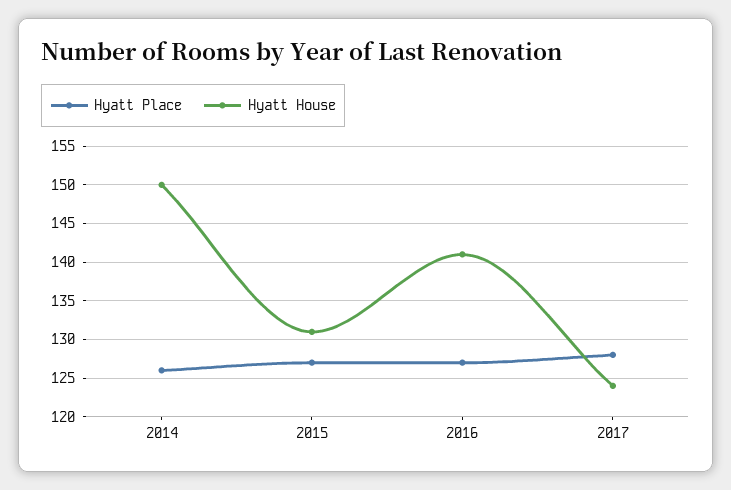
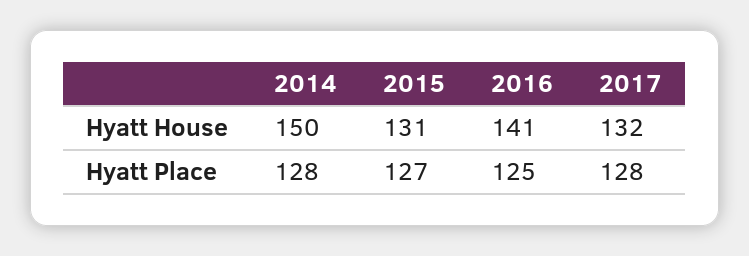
  {
    "Hyatt Place": {
-     "2014": 126,
+     "2014": 128,
      "2015": 127,
-     "2016": 127,
+     "2016": 125,
      "2017": 128
    },
    "Hyatt House": {
      "2014": 150,
      "2015": 131,
      "2016": 141,
-     "2017": 124
+     "2017": 132
    }
  }

